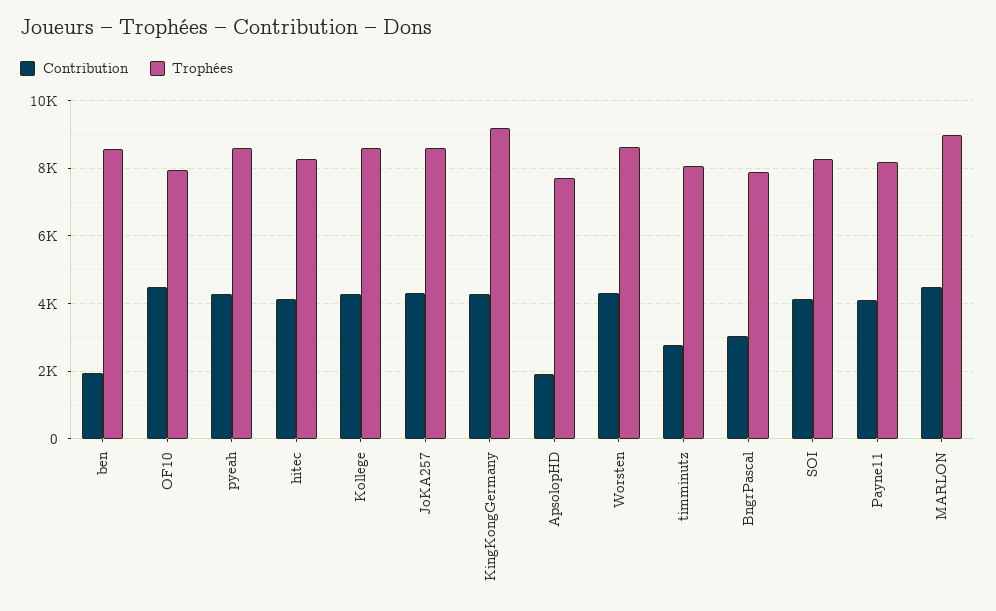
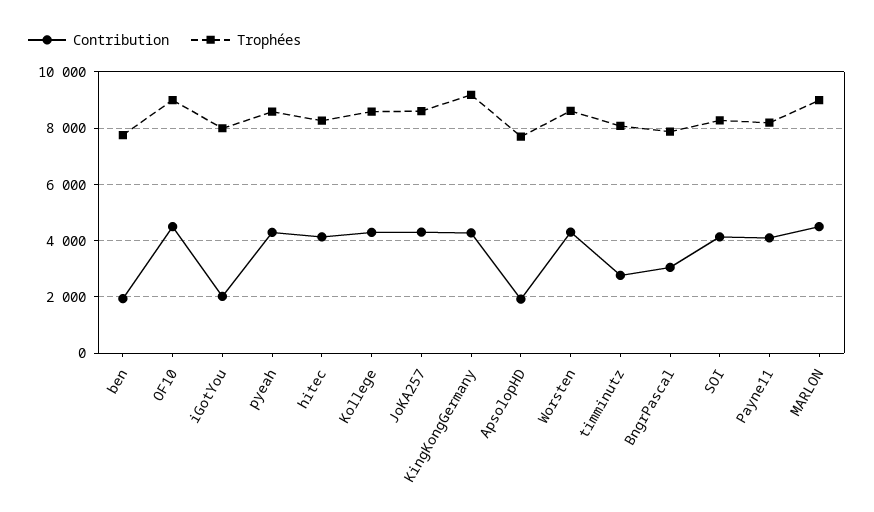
  {
    "Contribution": {
      "ben": 2000,
      "OF10": 4600,
      "pyeah": 4200,
      "hitec": 4200,
      "Kollege": 4200,
      "JoKA257": 4400,
      "KingKongGermany": 4200,
      "ApsolopHD": 2000,
      "Worsten": 4400,
      "timminutz": 2800,
      "BngrPascal": 3000,
      "SOI": 4200,
      "Payne11": 4000,
-     "MARLON": 4600
+     "MARLON": 4600,
+     "iGotYou": 2000
    },
    "Trophées": {
-     "ben": 8600,
+     "ben": 7750,
-     "OF10": 8000,
+     "OF10": 9000,
      "pyeah": 8600,
      "hitec": 8200,
      "Kollege": 8600,
      "JoKA257": 8600,
      "KingKongGermany": 9200,
      "ApsolopHD": 7800,
      "Worsten": 8600,
      "timminutz": 8000,
      "BngrPascal": 7800,
      "SOI": 8200,
      "Payne11": 8200,
-     "MARLON": 9000
+     "MARLON": 9000,
+     "iGotYou": 8000
    }
  }

